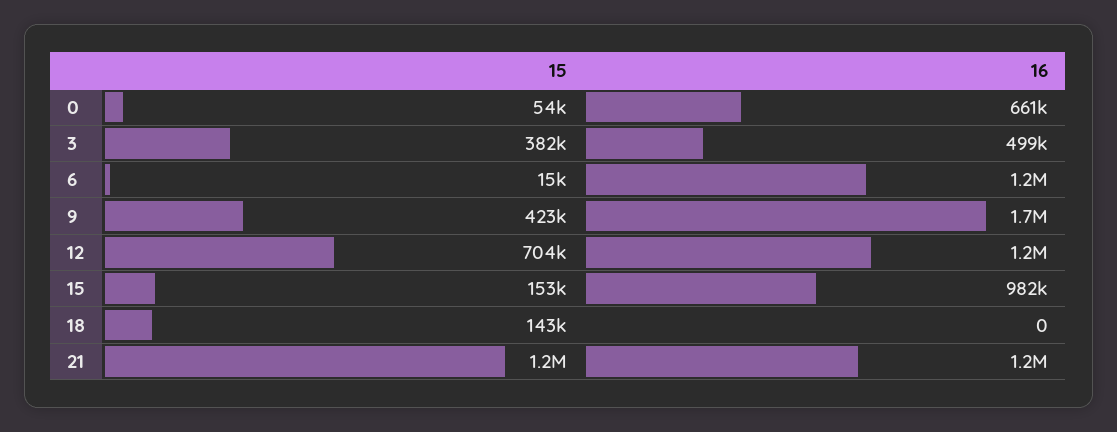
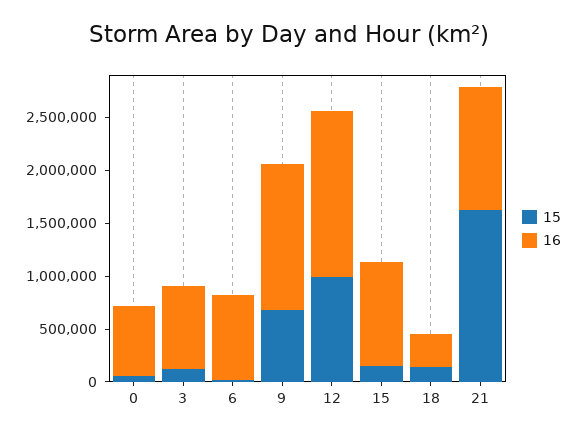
  {
    "15": {
      "0": 54000,
-     "3": 382000,
+     "3": 100000,
      "6": 15000,
-     "9": 423000,
+     "9": 700000,
-     "12": 704000,
+     "12": 1000000,
      "15": 153000,
      "18": 143000,
-     "21": 1200000
+     "21": 1600000
    },
    "16": {
      "0": 661000,
-     "3": 499000,
+     "3": 800000,
-     "6": 1200000,
+     "6": 800000,
-     "9": 1700000,
+     "9": 1400000,
-     "12": 1200000,
+     "12": 1600000,
      "15": 982000,
-     "18": 0,
+     "18": 300000,
      "21": 1200000
    }
  }

